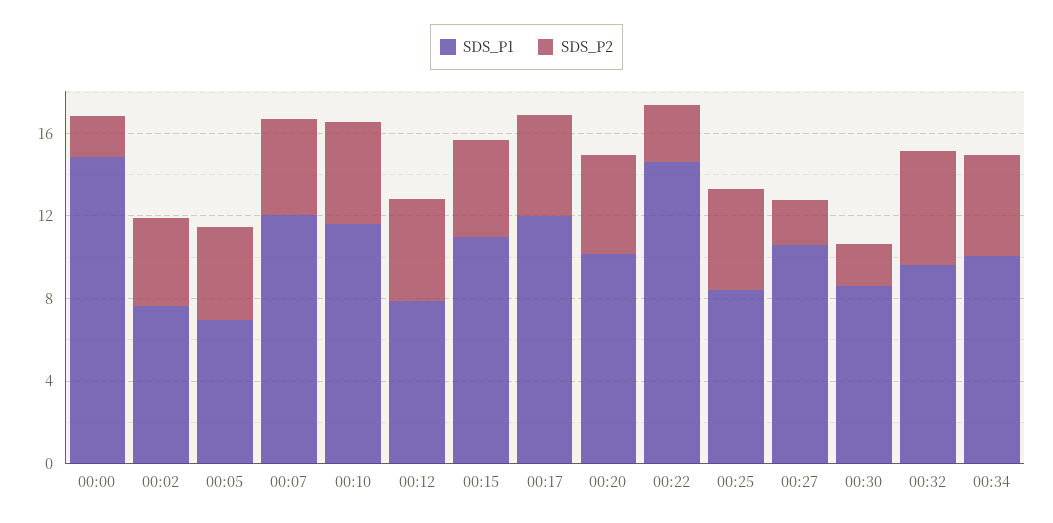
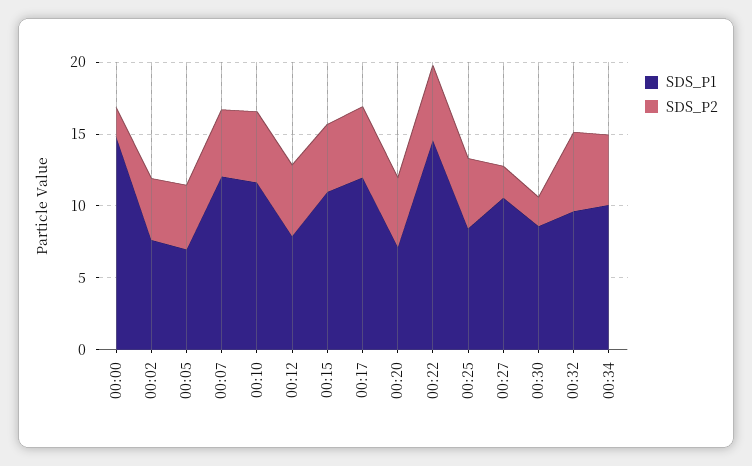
  {
    "SDS_P1": {
      "00:00": 15,
      "00:02": 8,
      "00:05": 7,
      "00:07": 12,
      "00:10": 12,
      "00:12": 8,
      "00:15": 11,
      "00:17": 12,
-     "00:20": 10,
+     "00:20": 7,
      "00:22": 15,
      "00:25": 8,
      "00:27": 11,
      "00:30": 9,
      "00:32": 10,
      "00:34": 10
    },
    "SDS_P2": {
      "00:00": 2,
      "00:02": 4,
      "00:05": 4,
      "00:07": 5,
      "00:10": 5,
      "00:12": 5,
      "00:15": 5,
      "00:17": 5,
      "00:20": 5,
-     "00:22": 3,
+     "00:22": 5,
      "00:25": 5,
      "00:27": 2,
      "00:30": 2,
      "00:32": 6,
      "00:34": 5
    }
  }

